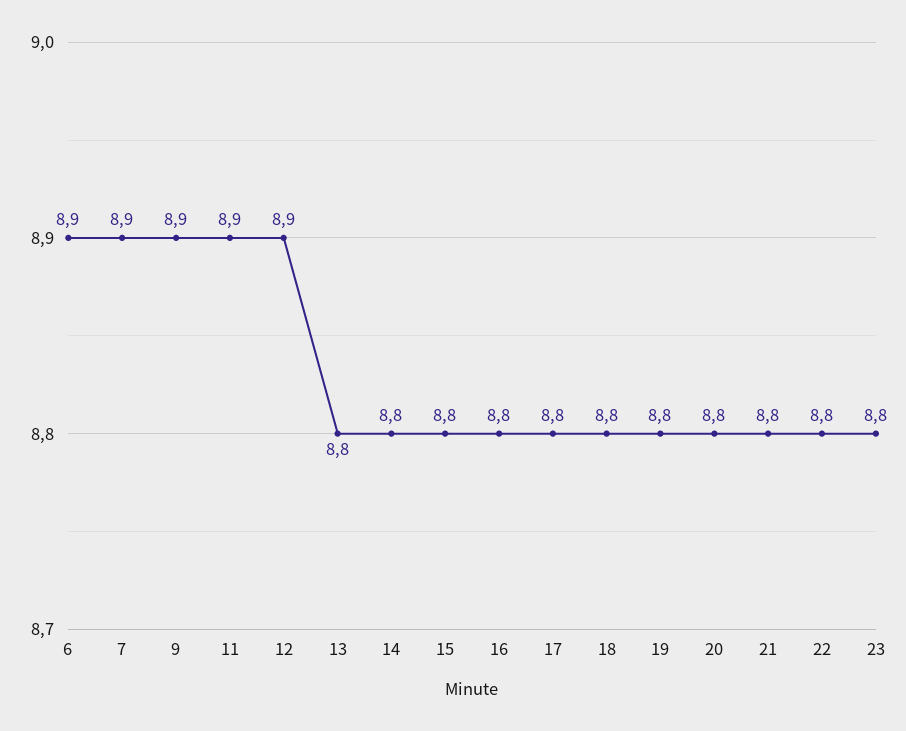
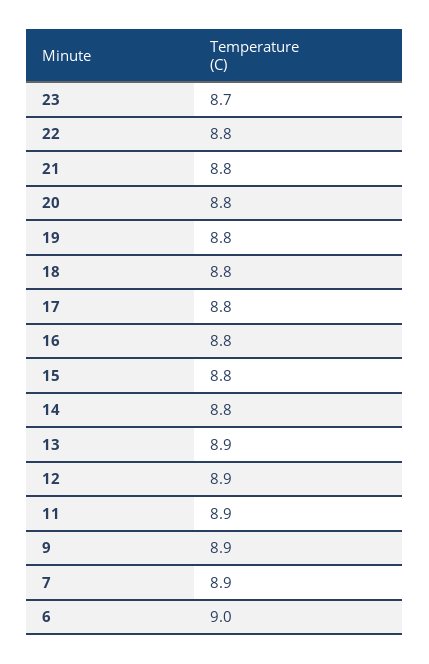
  {
-   "6": 8.9,
+   "6": 9,
    "7": 8.9,
    "9": 8.9,
    "11": 8.9,
    "12": 8.9,
-   "13": 8.8,
+   "13": 8.9,
    "14": 8.8,
    "15": 8.8,
    "16": 8.8,
    "17": 8.8,
    "18": 8.8,
    "19": 8.8,
    "20": 8.8,
    "21": 8.8,
    "22": 8.8,
-   "23": 8.8
+   "23": 8.7
  }

